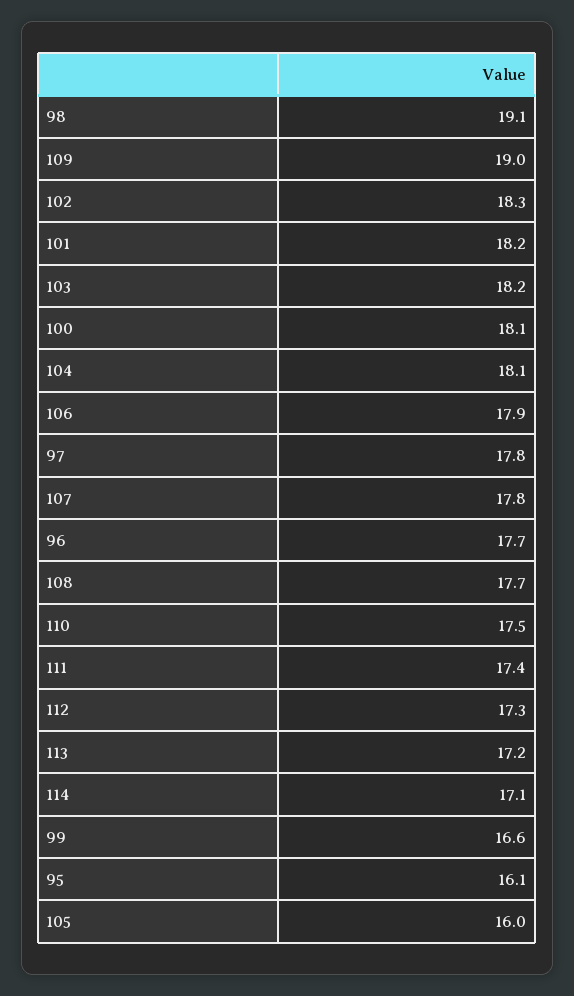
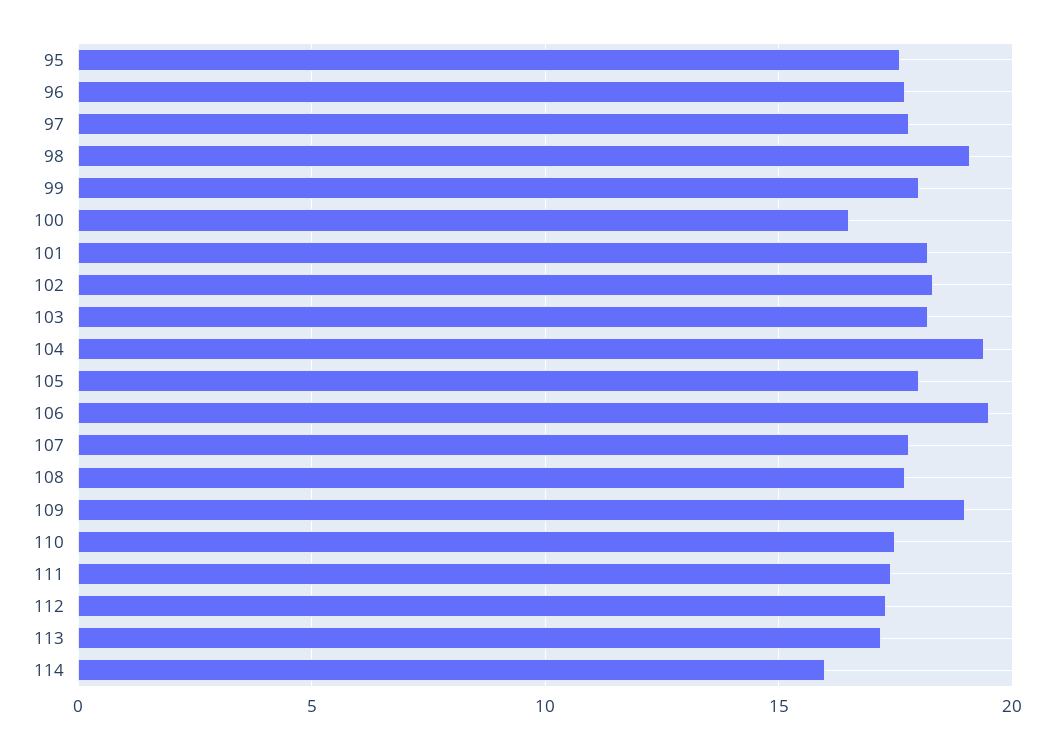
  {
    "98": 19.1,
    "109": 19,
    "102": 18.3,
    "101": 18.2,
    "103": 18.2,
-   "100": 18.1,
+   "100": 16.5,
-   "104": 18.1,
+   "104": 19.5,
-   "106": 17.9,
+   "106": 19.5,
    "97": 17.8,
    "107": 17.8,
    "96": 17.7,
    "108": 17.7,
    "110": 17.5,
    "111": 17.4,
    "112": 17.3,
    "113": 17.2,
-   "114": 17.1,
+   "114": 16,
-   "99": 16.6,
+   "99": 18,
-   "95": 16.1,
+   "95": 17.5,
-   "105": 16
+   "105": 18
  }

